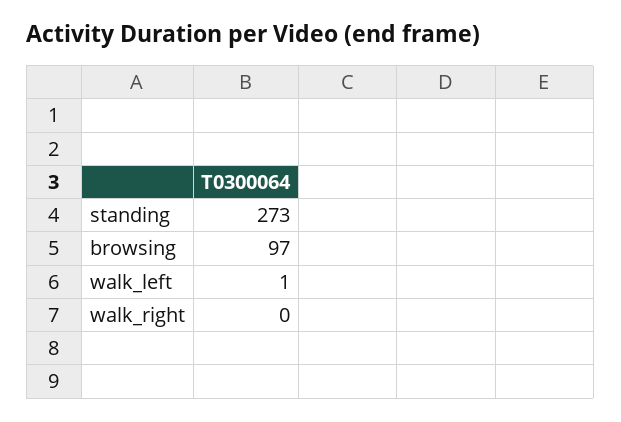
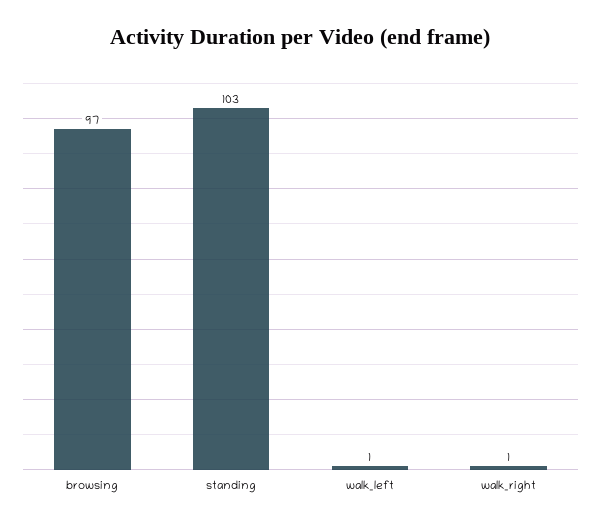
  {
-   "standing": 273,
+   "standing": 103,
    "browsing": 97,
    "walk_left": 1,
-   "walk_right": 0
+   "walk_right": 1
  }

